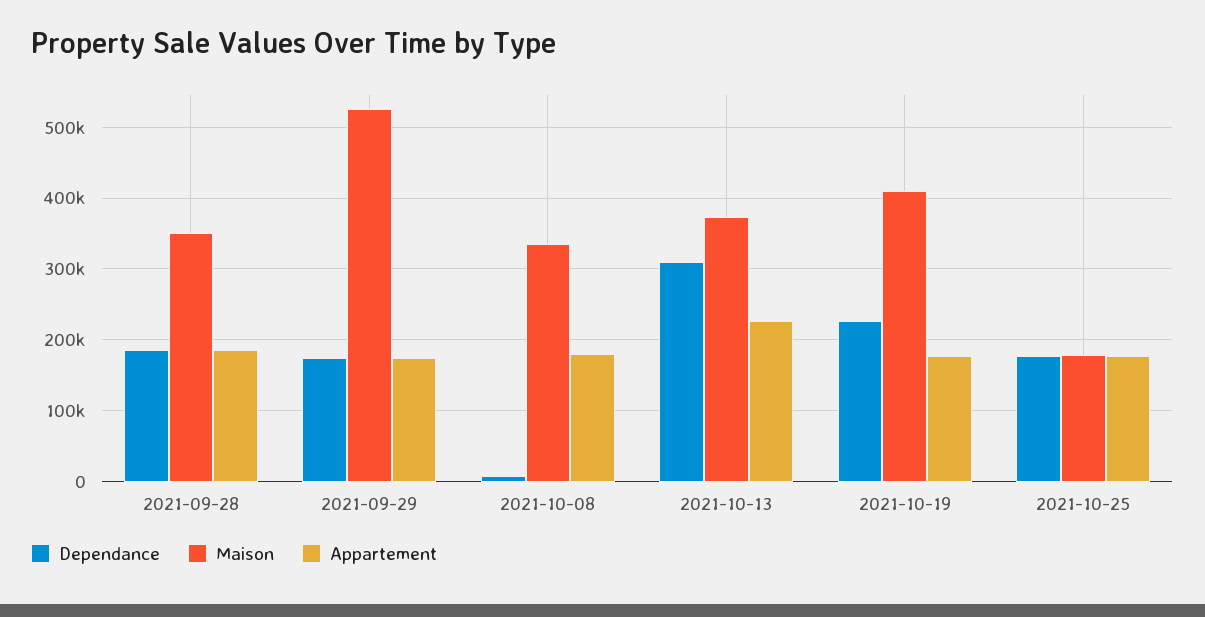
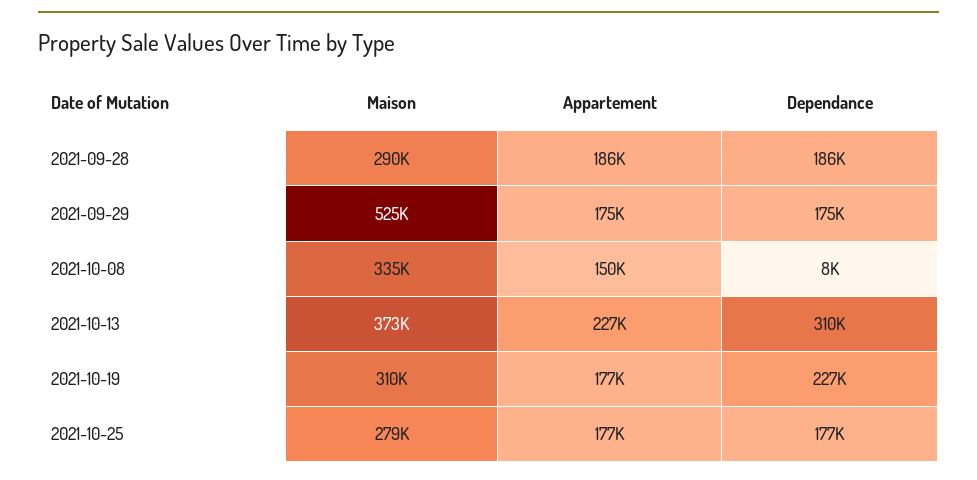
  {
    "Dependance": {
      "2021-09-28": 186000,
      "2021-09-29": 175000,
      "2021-10-08": 8000,
      "2021-10-13": 310000,
      "2021-10-19": 227000,
      "2021-10-25": 177000
    },
    "Maison": {
-     "2021-09-28": 350000,
+     "2021-09-28": 290000,
      "2021-09-29": 525000,
      "2021-10-08": 335000,
      "2021-10-13": 373000,
-     "2021-10-19": 410000,
+     "2021-10-19": 310000,
-     "2021-10-25": 180000
+     "2021-10-25": 279000
    },
    "Appartement": {
      "2021-09-28": 186000,
      "2021-09-29": 175000,
-     "2021-10-08": 180000,
+     "2021-10-08": 150000,
      "2021-10-13": 227000,
      "2021-10-19": 177000,
      "2021-10-25": 177000
    }
  }

